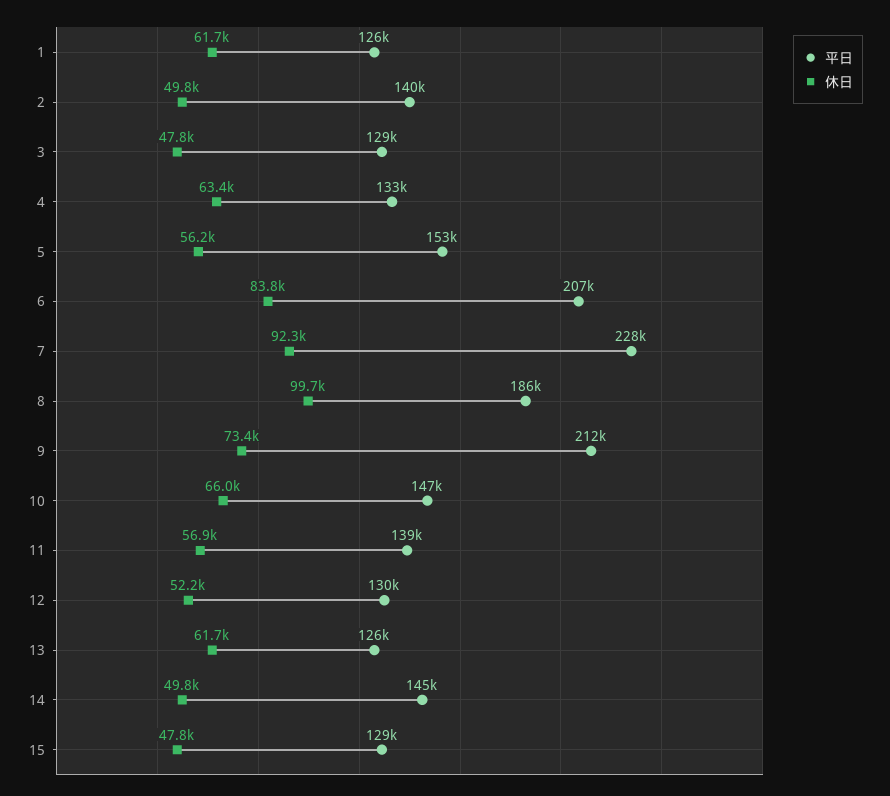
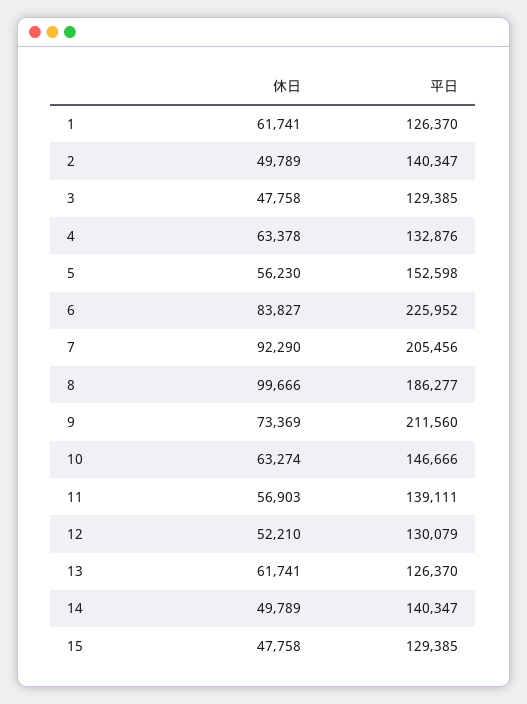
  {
    "平日": {
      "1": 126370,
      "2": 140347,
      "3": 129385,
      "4": 132876,
      "5": 152598,
-     "6": 207000,
+     "6": 225952,
-     "7": 228000,
+     "7": 205456,
      "8": 186277,
      "9": 211560,
      "10": 146666,
      "11": 139111,
      "12": 130079,
      "13": 126370,
-     "14": 145000,
+     "14": 140347,
      "15": 129385
    },
    "休日": {
      "1": 61741,
      "2": 49789,
      "3": 47758,
      "4": 63378,
      "5": 56230,
      "6": 83827,
      "7": 92290,
      "8": 99666,
      "9": 73369,
-     "10": 66000,
+     "10": 63274,
      "11": 56903,
      "12": 52210,
      "13": 61741,
      "14": 49789,
      "15": 47758
    }
  }

